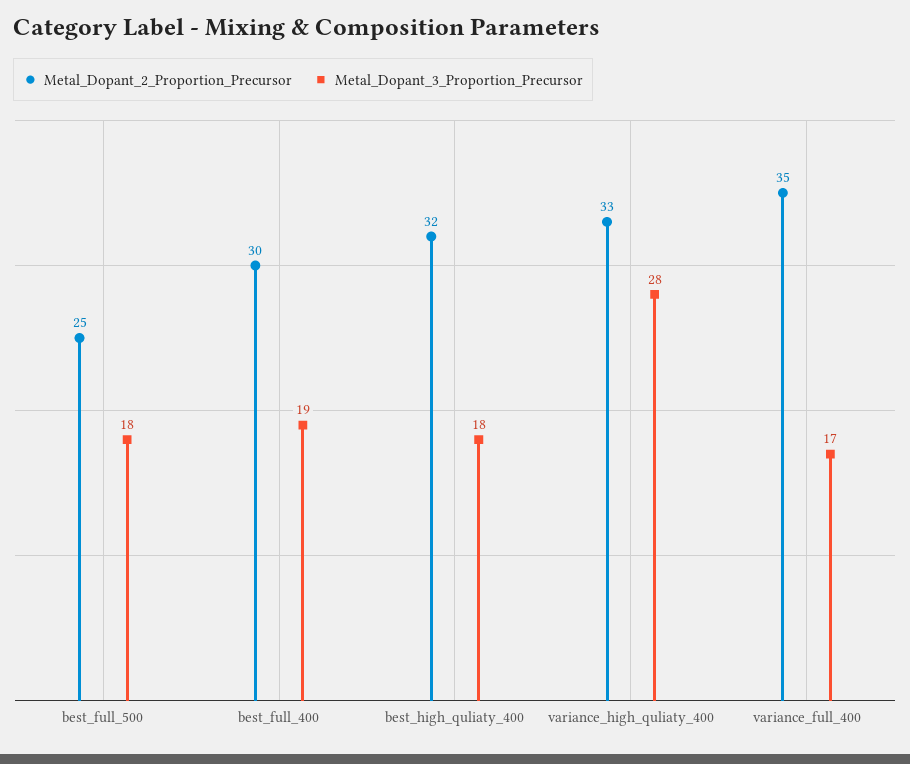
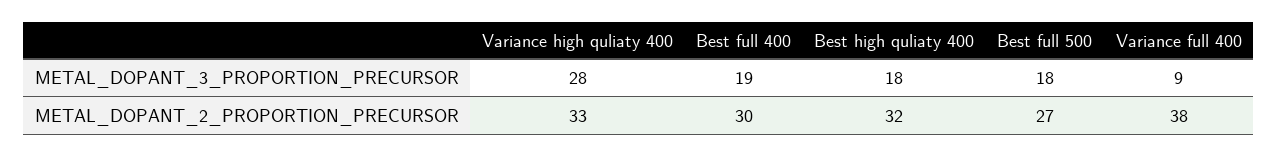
  {
    "Metal_Dopant_2_Proportion_Precursor": {
-     "best_full_500": 25,
+     "best_full_500": 27,
      "best_full_400": 30,
      "best_high_quliaty_400": 32,
      "variance_high_quliaty_400": 33,
-     "variance_full_400": 35
+     "variance_full_400": 38
    },
    "Metal_Dopant_3_Proportion_Precursor": {
      "best_full_500": 18,
      "best_full_400": 19,
      "best_high_quliaty_400": 18,
      "variance_high_quliaty_400": 28,
-     "variance_full_400": 17
+     "variance_full_400": 9
    }
  }

